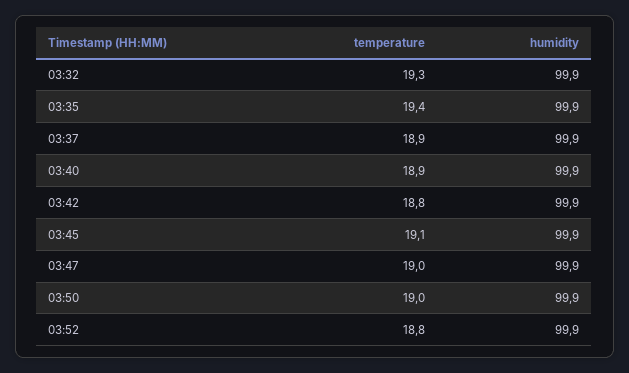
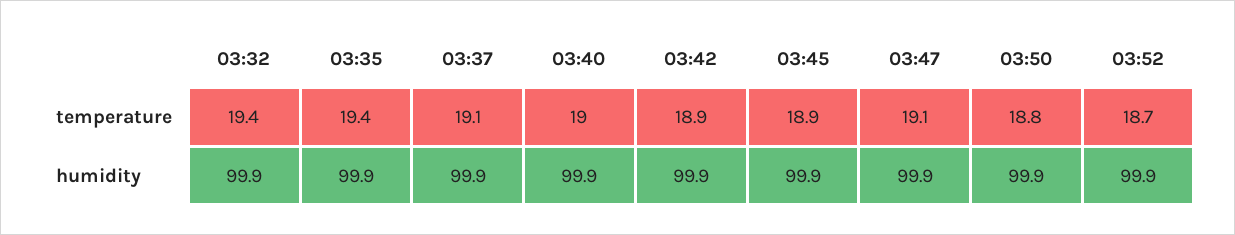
  {
    "temperature": {
-     "03:32": 19.3,
+     "03:32": 19.4,
      "03:35": 19.4,
-     "03:37": 18.9,
+     "03:37": 19.1,
-     "03:40": 18.9,
+     "03:40": 19,
-     "03:42": 18.8,
+     "03:42": 18.9,
-     "03:45": 19.1,
+     "03:45": 18.9,
-     "03:47": 19,
+     "03:47": 19.1,
-     "03:50": 19,
+     "03:50": 18.8,
-     "03:52": 18.8
+     "03:52": 18.7
    },
    "humidity": {
      "03:32": 99.9,
      "03:35": 99.9,
      "03:37": 99.9,
      "03:40": 99.9,
      "03:42": 99.9,
      "03:45": 99.9,
      "03:47": 99.9,
      "03:50": 99.9,
      "03:52": 99.9
    }
  }

